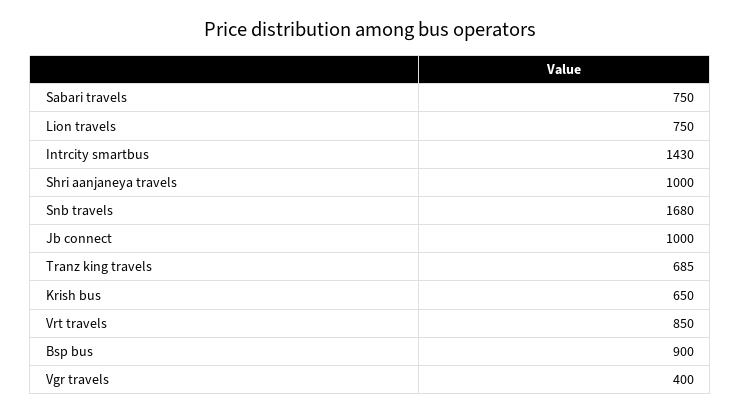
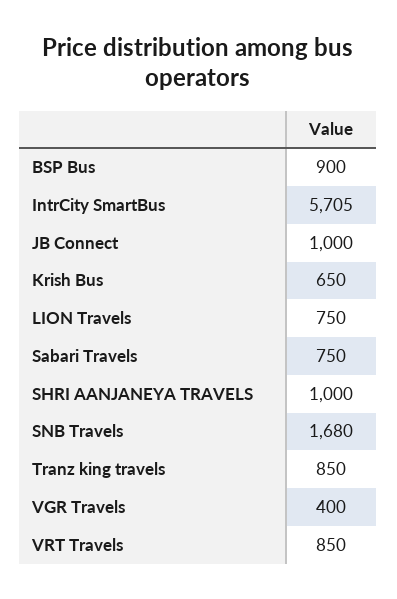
  {
    "Sabari travels": 750,
    "Lion travels": 750,
-   "Intrcity smartbus": 1430,
+   "Intrcity smartbus": 5705,
    "Shri aanjaneya travels": 1000,
    "Snb travels": 1680,
    "Jb connect": 1000,
-   "Tranz king travels": 685,
+   "Tranz king travels": 850,
    "Krish bus": 650,
    "Vrt travels": 850,
    "Bsp bus": 900,
    "Vgr travels": 400
  }

